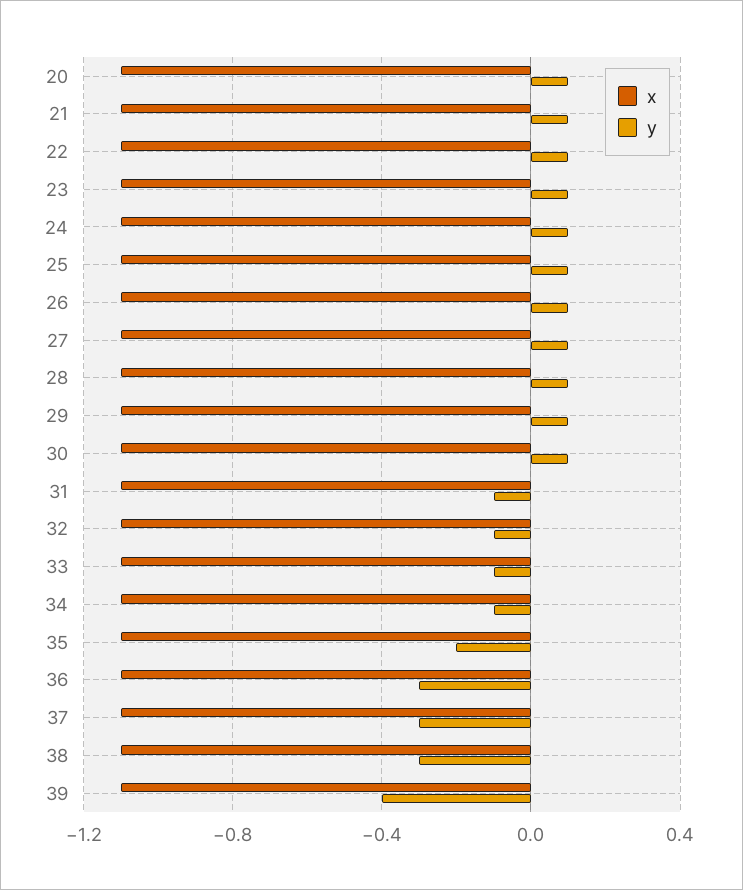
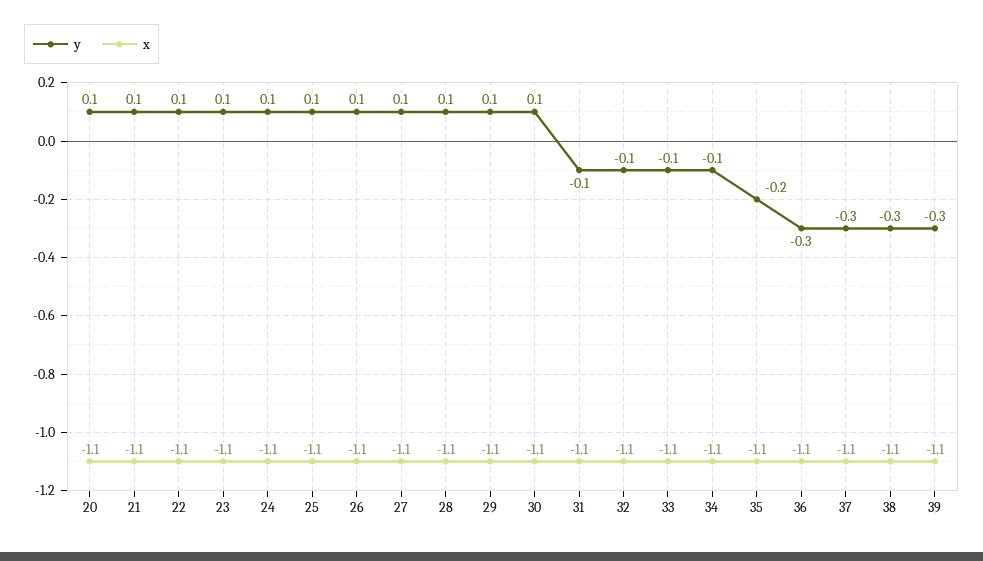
  {
    "x": {
      "20": -1.1,
      "21": -1.1,
      "22": -1.1,
      "23": -1.1,
      "24": -1.1,
      "25": -1.1,
      "26": -1.1,
      "27": -1.1,
      "28": -1.1,
      "29": -1.1,
      "30": -1.1,
      "31": -1.1,
      "32": -1.1,
      "33": -1.1,
      "34": -1.1,
      "35": -1.1,
      "36": -1.1,
      "37": -1.1,
      "38": -1.1,
      "39": -1.1
    },
    "y": {
      "20": 0.1,
      "21": 0.1,
      "22": 0.1,
      "23": 0.1,
      "24": 0.1,
      "25": 0.1,
      "26": 0.1,
      "27": 0.1,
      "28": 0.1,
      "29": 0.1,
      "30": 0.1,
      "31": -0.1,
      "32": -0.1,
      "33": -0.1,
      "34": -0.1,
      "35": -0.2,
      "36": -0.3,
      "37": -0.3,
      "38": -0.3,
-     "39": -0.4
+     "39": -0.3
    }
  }

